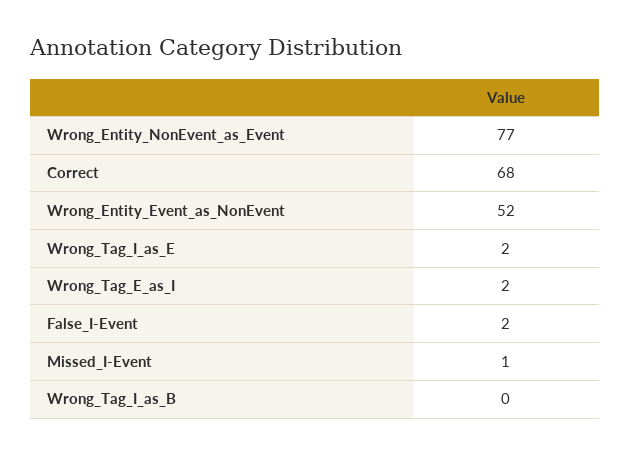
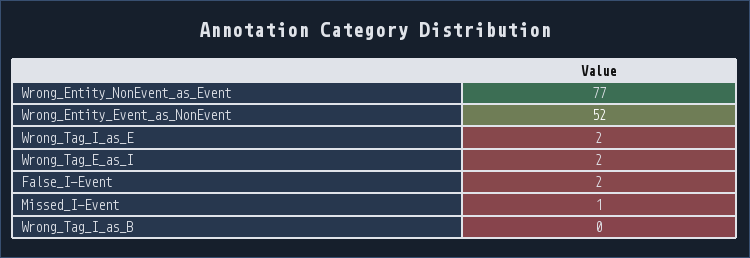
  {
    "Wrong_Entity_NonEvent_as_Event": 77,
-   "Correct": 68,
    "Wrong_Entity_Event_as_NonEvent": 52,
    "Wrong_Tag_I_as_E": 2,
    "Wrong_Tag_E_as_I": 2,
    "False_I-Event": 2,
    "Missed_I-Event": 1,
    "Wrong_Tag_I_as_B": 0
  }

